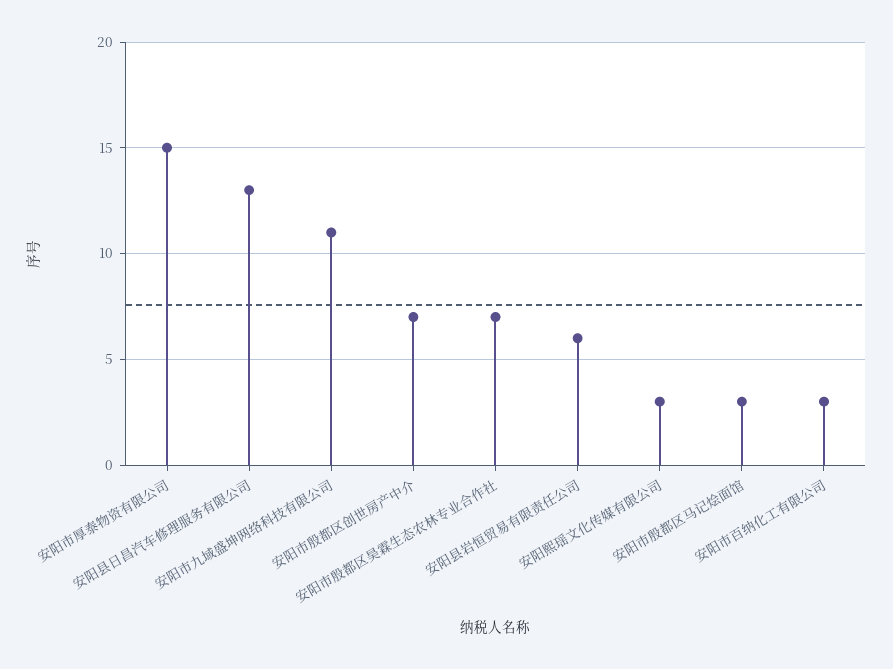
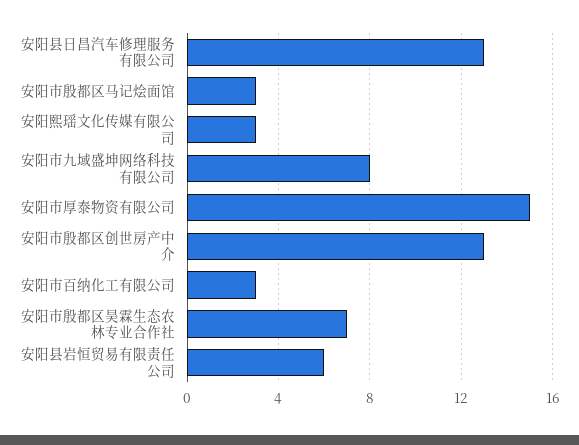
  {
    "安阳市厚泰物资有限公司": 15,
    "安阳县日昌汽车修理服务有限公司": 13,
-   "安阳市九域盛坤网络科技有限公司": 11,
+   "安阳市九域盛坤网络科技有限公司": 8,
-   "安阳市殷都区创世房产中介": 7,
+   "安阳市殷都区创世房产中介": 13,
    "安阳市殷都区昊霖生态农林专业合作社": 7,
    "安阳县岩恒贸易有限责任公司": 6,
    "安阳熙瑶文化传媒有限公司": 3,
    "安阳市殷都区马记烩面馆": 3,
    "安阳市百纳化工有限公司": 3
  }

